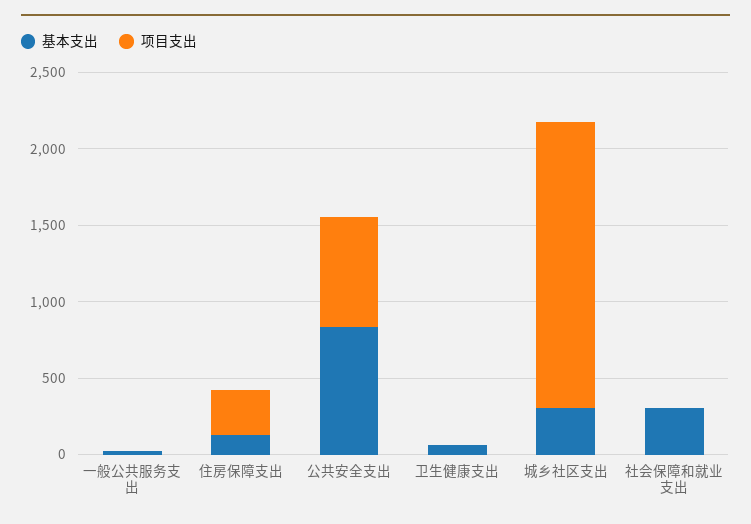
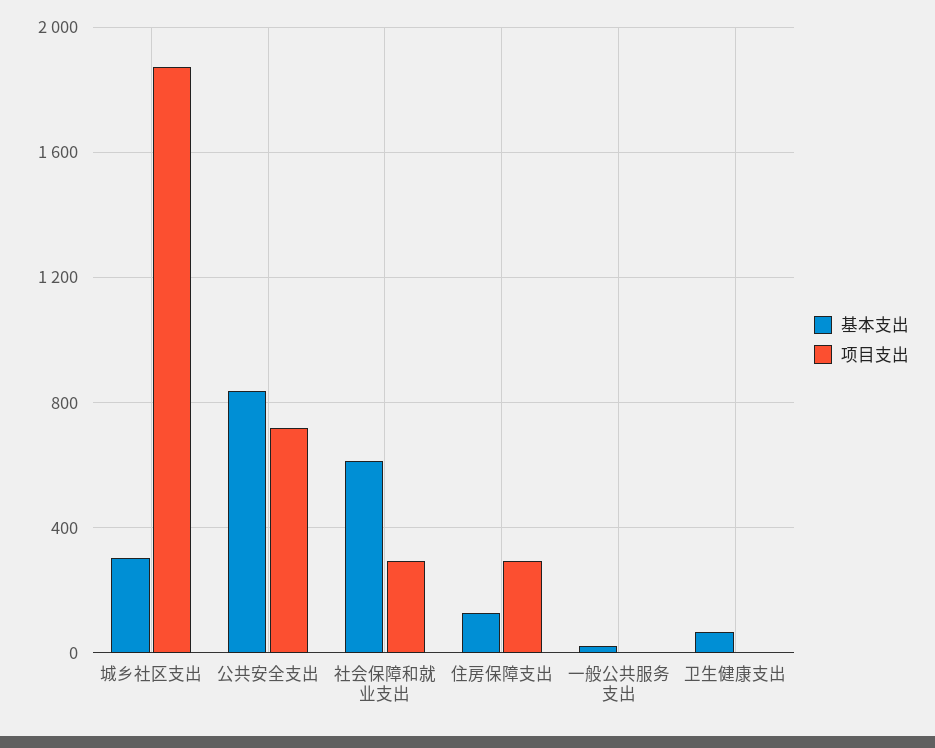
  {
    "基本支出": {
      "一般公共服务支出": 0,
      "住房保障支出": 150,
      "公共安全支出": 850,
      "卫生健康支出": 50,
      "城乡社区支出": 300,
-     "社会保障和就业支出": 300
+     "社会保障和就业支出": 600
    },
    "项目支出": {
      "一般公共服务支出": 0,
      "住房保障支出": 300,
      "公共安全支出": 700,
      "卫生健康支出": 0,
      "城乡社区支出": 1850,
-     "社会保障和就业支出": 0
+     "社会保障和就业支出": 300
    }
  }

